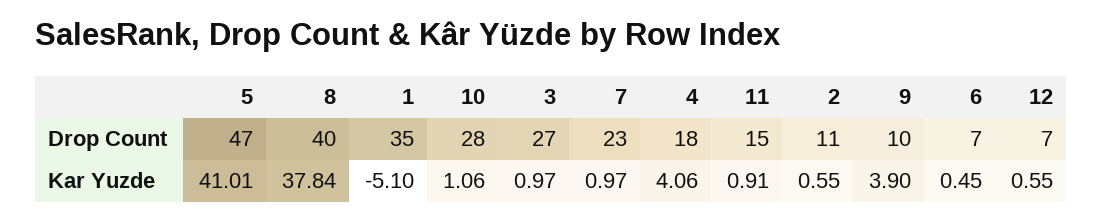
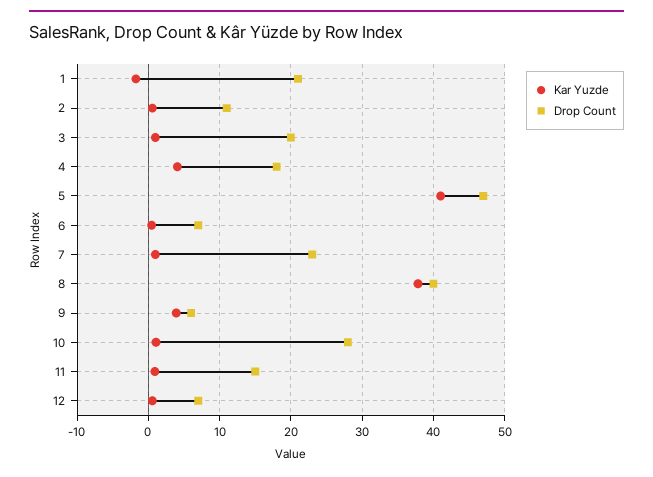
  {
    "Drop Count": {
      "5": 47,
      "8": 40,
-     "1": 35,
+     "1": 21,
      "10": 28,
-     "3": 27,
+     "3": 20,
      "7": 23,
      "4": 18,
      "11": 15,
      "2": 11,
-     "9": 10,
+     "9": 6,
      "6": 7,
      "12": 7
    },
    "Kar Yuzde": {
      "5": 41.01,
      "8": 37.84,
-     "1": -5.1,
+     "1": -2,
      "10": 1.06,
      "3": 0.97,
      "7": 0.97,
      "4": 4.06,
      "11": 0.91,
      "2": 0.55,
      "9": 3.9,
      "6": 0.45,
      "12": 0.55
    }
  }

